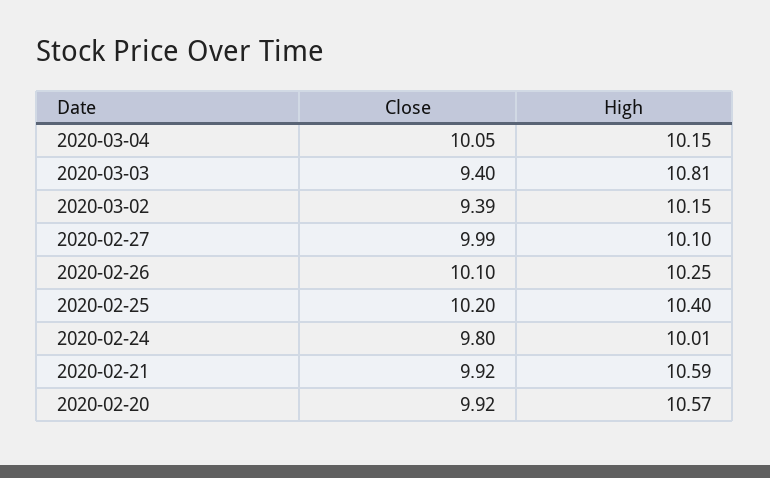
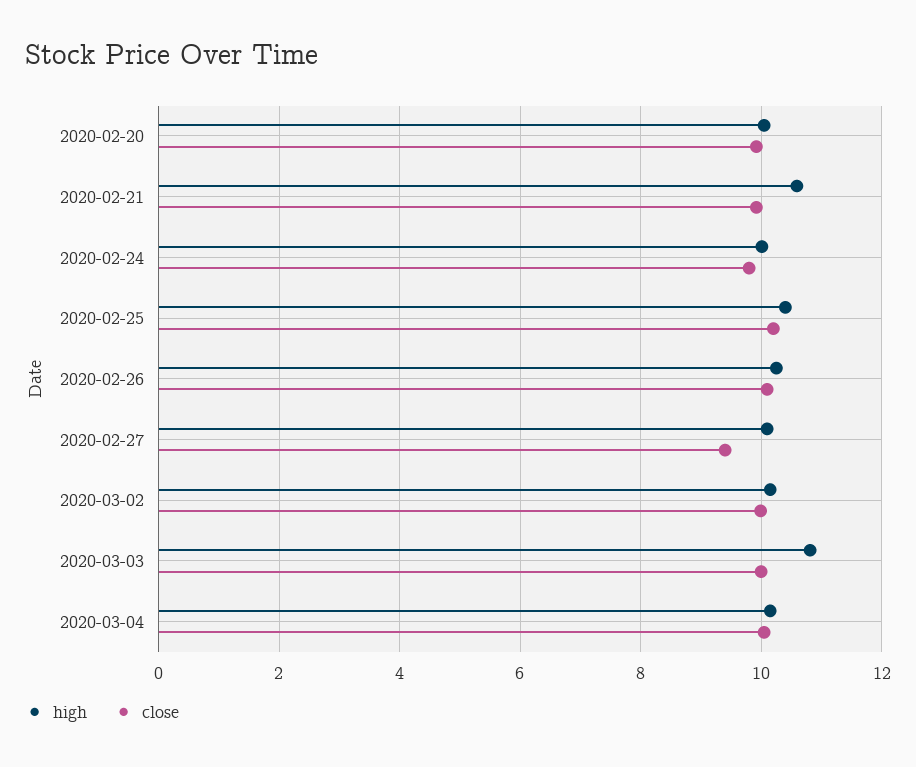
  {
    "Close": {
      "2020-03-04": 10.05,
-     "2020-03-03": 9.4,
+     "2020-03-03": 10,
-     "2020-03-02": 9.39,
+     "2020-03-02": 10,
-     "2020-02-27": 9.99,
+     "2020-02-27": 9.4,
      "2020-02-26": 10.1,
      "2020-02-25": 10.2,
      "2020-02-24": 9.8,
      "2020-02-21": 9.92,
      "2020-02-20": 9.92
    },
    "High": {
      "2020-03-04": 10.15,
      "2020-03-03": 10.81,
      "2020-03-02": 10.15,
      "2020-02-27": 10.1,
      "2020-02-26": 10.25,
      "2020-02-25": 10.4,
      "2020-02-24": 10.01,
      "2020-02-21": 10.59,
-     "2020-02-20": 10.57
+     "2020-02-20": 10
    }
  }

